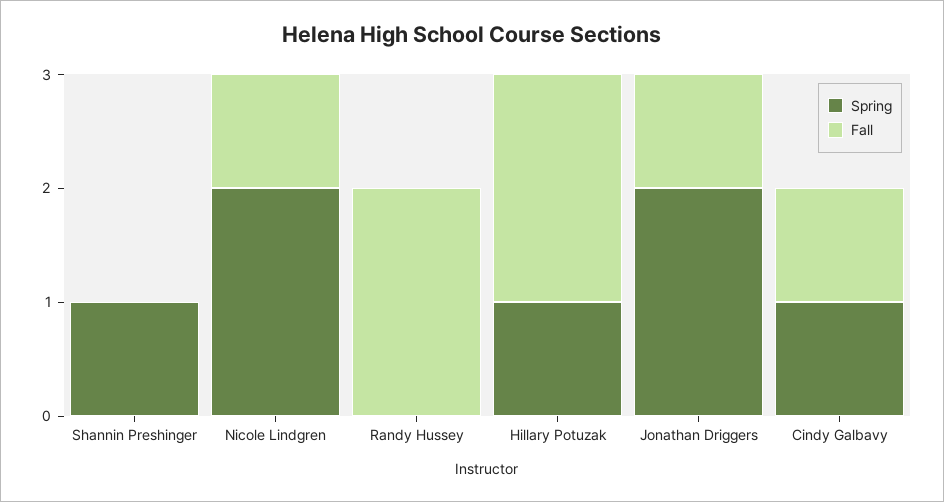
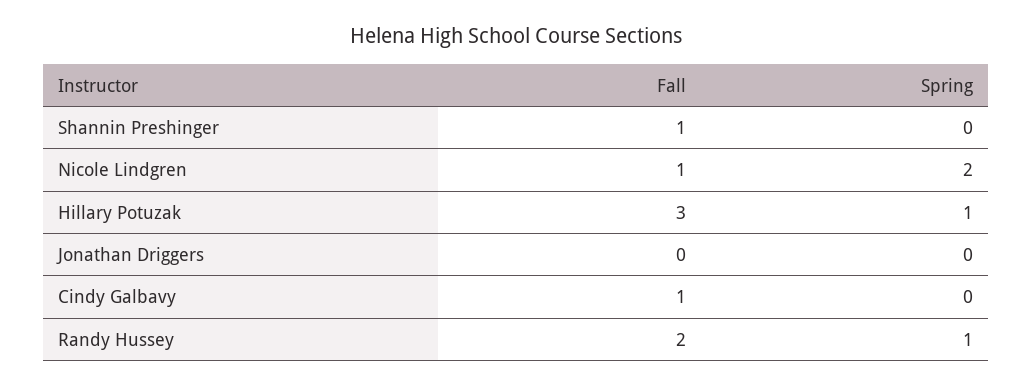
  {
    "Spring": {
-     "Shannin Preshinger": 1,
+     "Shannin Preshinger": 0,
      "Nicole Lindgren": 2,
-     "Randy Hussey": 0,
+     "Randy Hussey": 1,
      "Hillary Potuzak": 1,
-     "Jonathan Driggers": 2,
+     "Jonathan Driggers": 0,
-     "Cindy Galbavy": 1
+     "Cindy Galbavy": 0
    },
    "Fall": {
-     "Shannin Preshinger": 0,
+     "Shannin Preshinger": 1,
      "Nicole Lindgren": 1,
      "Randy Hussey": 2,
-     "Hillary Potuzak": 2,
+     "Hillary Potuzak": 3,
-     "Jonathan Driggers": 1,
+     "Jonathan Driggers": 0,
      "Cindy Galbavy": 1
    }
  }

